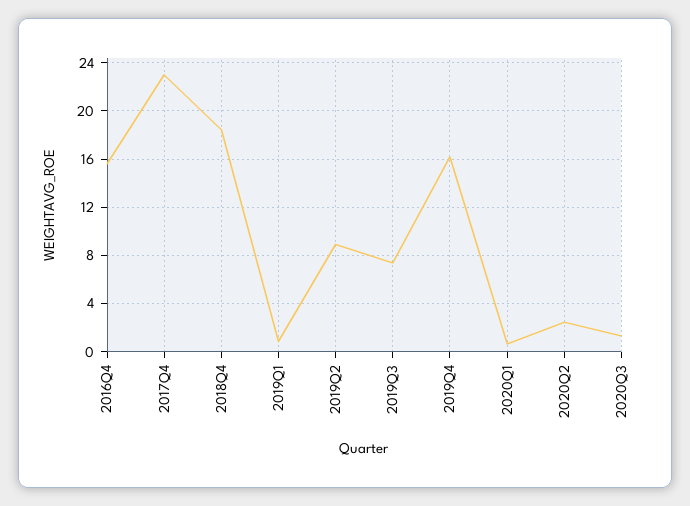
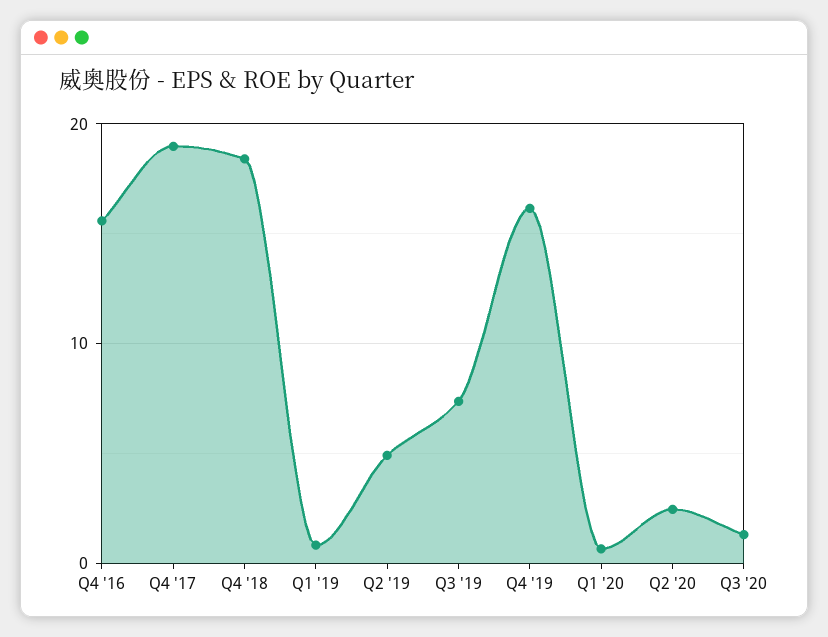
  {
    "2016Q4": 15.5,
-   "2017Q4": 23,
+   "2017Q4": 19,
    "2018Q4": 18.5,
    "2019Q1": 1,
-   "2019Q2": 9,
+   "2019Q2": 5,
    "2019Q3": 7.5,
    "2019Q4": 16,
    "2020Q1": 0.5,
    "2020Q2": 2.5,
    "2020Q3": 1.5
  }

